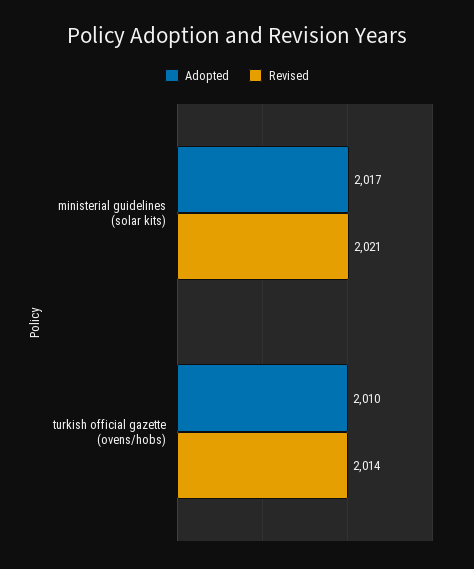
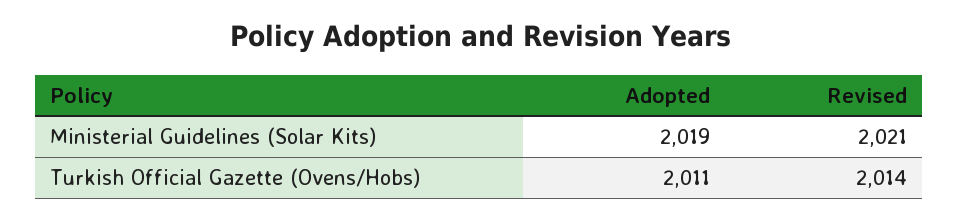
  {
    "Adopted": {
-     "ministerial guidelines (solar kits)": 2017,
+     "ministerial guidelines (solar kits)": 2019,
-     "turkish official gazette (ovens/hobs)": 2010
+     "turkish official gazette (ovens/hobs)": 2011
    },
    "Revised": {
      "ministerial guidelines (solar kits)": 2021,
      "turkish official gazette (ovens/hobs)": 2014
    }
  }

